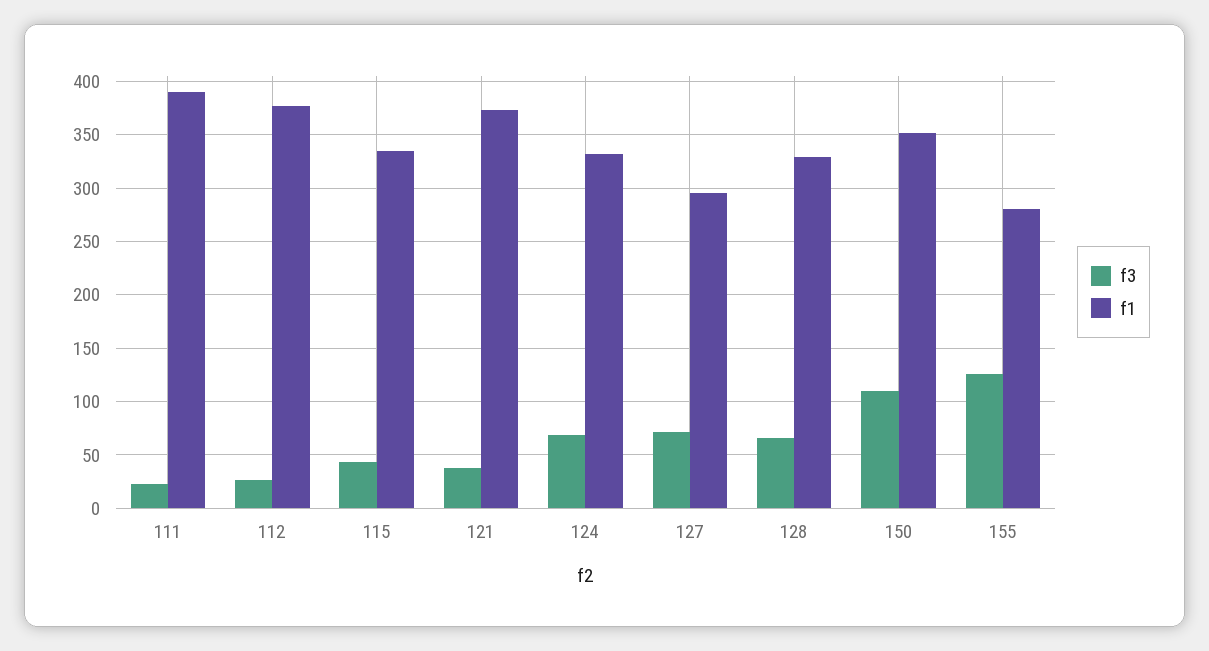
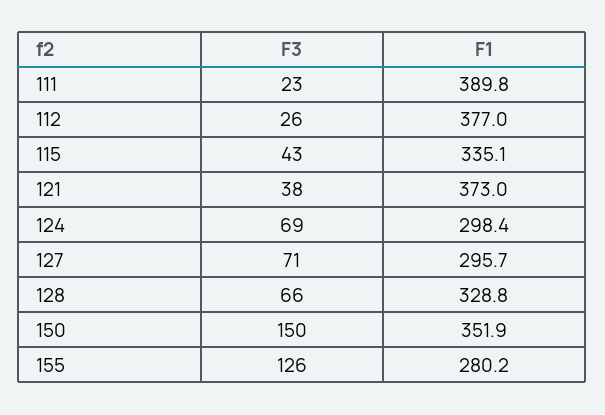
  {
    "f3": {
      "111": 23,
      "112": 26,
      "115": 43,
      "121": 38,
      "124": 69,
      "127": 71,
      "128": 66,
-     "150": 110,
+     "150": 150,
      "155": 126
    },
    "f1": {
      "111": 389.8,
      "112": 377,
      "115": 335.1,
      "121": 373,
-     "124": 330,
+     "124": 298.4,
      "127": 295.7,
      "128": 328.8,
      "150": 351.9,
      "155": 280.2
    }
  }

